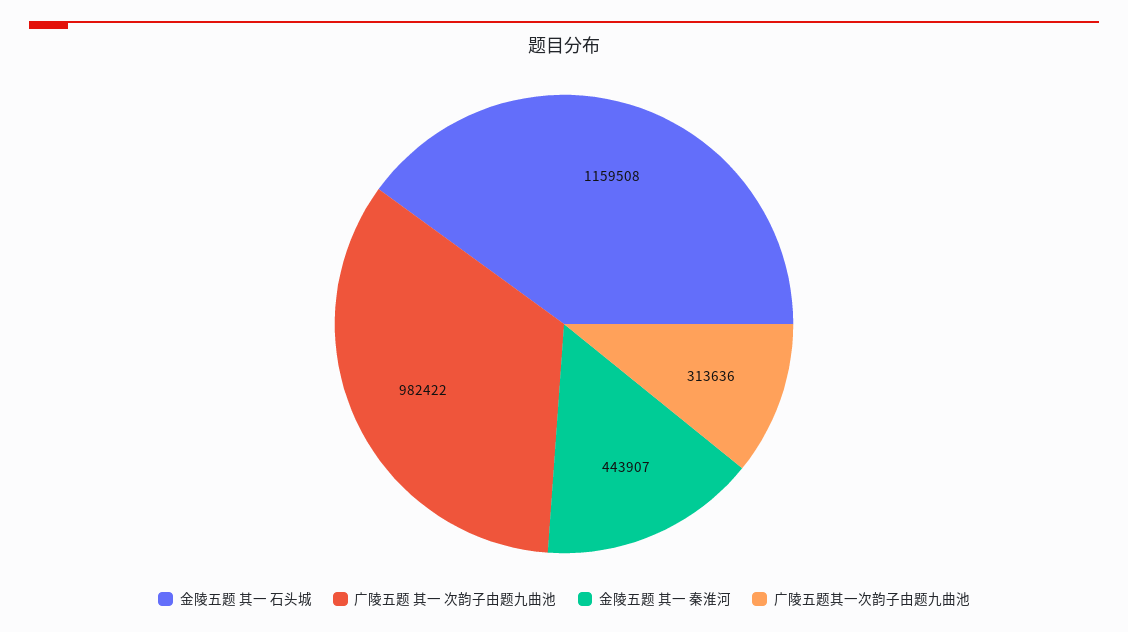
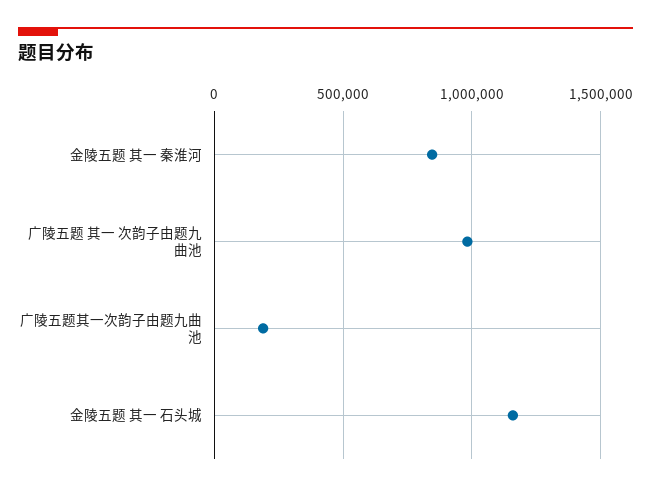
  {
    "金陵五题 其一 石头城": 1159508,
    "广陵五题 其一 次韵子由题九曲池": 982422,
-   "金陵五题 其一 秦淮河": 443907,
+   "金陵五题 其一 秦淮河": 850000,
-   "广陵五题其一次韵子由题九曲池": 313636
+   "广陵五题其一次韵子由题九曲池": 200000
  }

